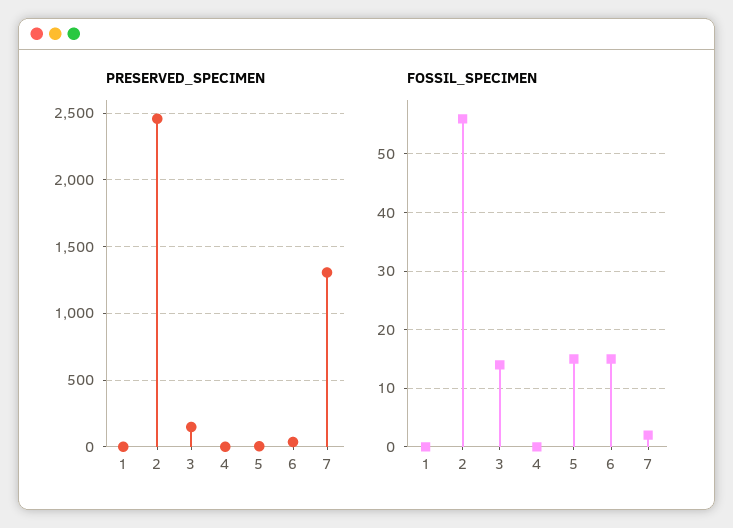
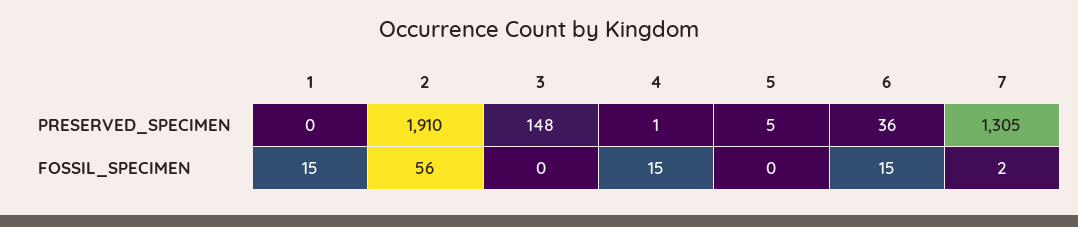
  {
    "PRESERVED_SPECIMEN": {
      "1": 0,
-     "2": 2450,
+     "2": 1910,
      "3": 148,
      "4": 1,
      "5": 5,
      "6": 36,
      "7": 1305
    },
    "FOSSIL_SPECIMEN": {
-     "1": 0,
+     "1": 15,
      "2": 56,
-     "3": 15,
+     "3": 0,
-     "4": 0,
+     "4": 15,
-     "5": 15,
+     "5": 0,
      "6": 15,
      "7": 2
    }
  }

